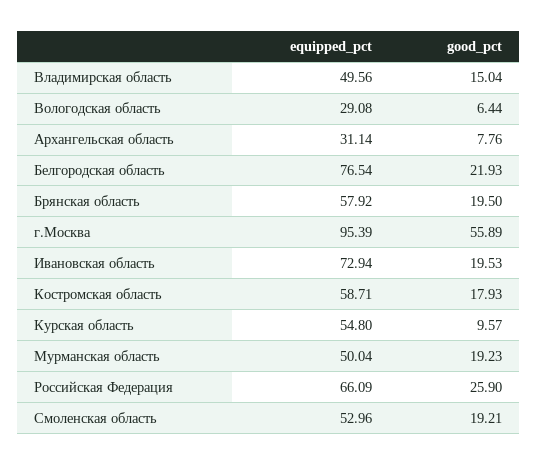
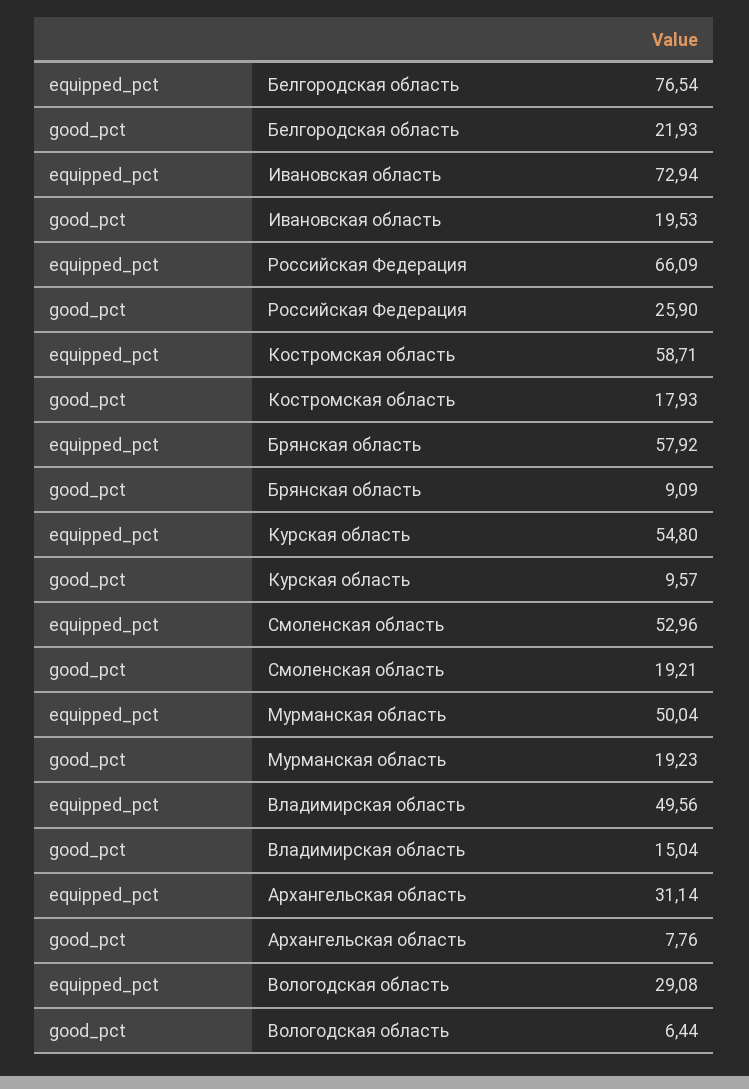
  {
    "equipped_pct": {
      "Bладимирская область": 49.56,
      "Bологодская область": 29.08,
      "Архангельская область": 31.14,
      "Белгородская область": 76.54,
      "Брянская область": 57.92,
-     "г.Москва": 95.39,
      "Ивановская область": 72.94,
      "Костромская область": 58.71,
      "Курская область": 54.8,
      "Мурманская область": 50.04,
      "Российская Федерация": 66.09,
      "Смоленская область": 52.96
    },
    "good_pct": {
      "Bладимирская область": 15.04,
      "Bологодская область": 6.44,
      "Архангельская область": 7.76,
      "Белгородская область": 21.93,
-     "Брянская область": 19.5,
+     "Брянская область": 9.09,
-     "г.Москва": 55.89,
      "Ивановская область": 19.53,
      "Костромская область": 17.93,
      "Курская область": 9.57,
      "Мурманская область": 19.23,
      "Российская Федерация": 25.9,
      "Смоленская область": 19.21
    }
  }

